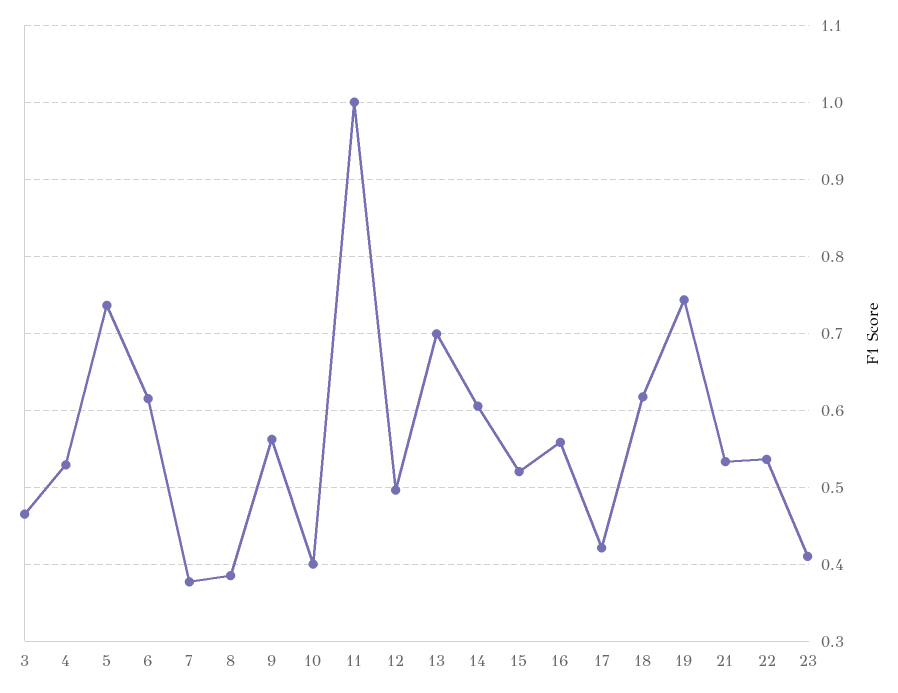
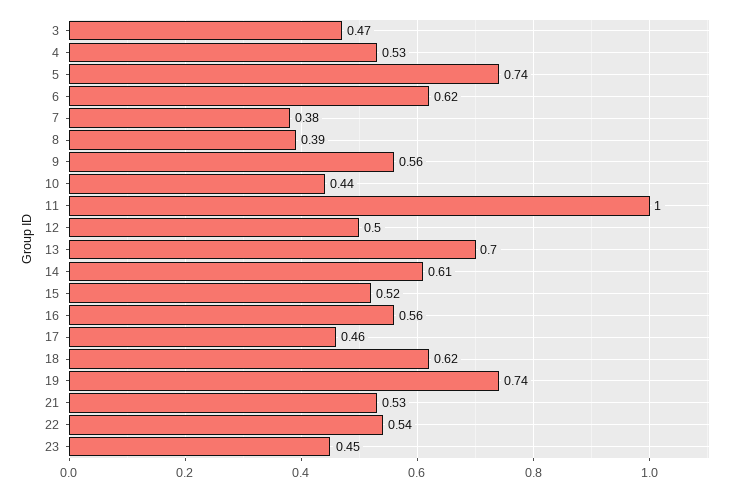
  {
    "3": 0.47,
    "4": 0.53,
    "5": 0.74,
    "6": 0.62,
    "7": 0.38,
    "8": 0.39,
    "9": 0.56,
-   "10": 0.4,
+   "10": 0.44,
    "11": 1,
    "12": 0.5,
    "13": 0.7,
    "14": 0.61,
    "15": 0.52,
    "16": 0.56,
-   "17": 0.42,
+   "17": 0.46,
    "18": 0.62,
    "19": 0.74,
    "21": 0.53,
    "22": 0.54,
-   "23": 0.41
+   "23": 0.45
  }

